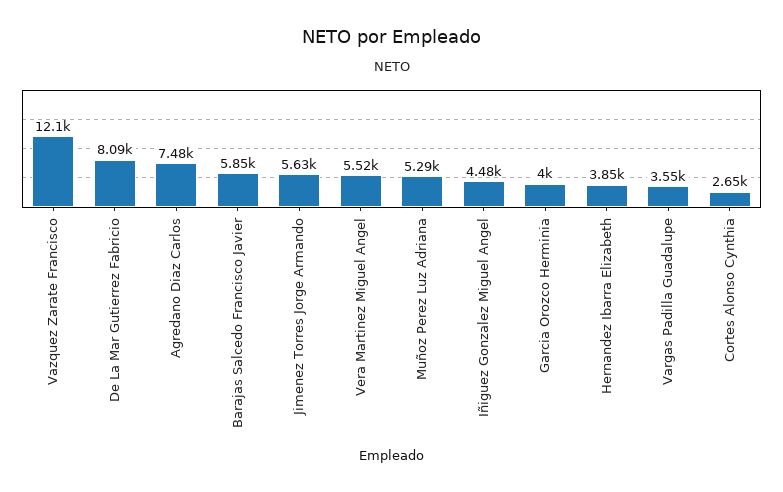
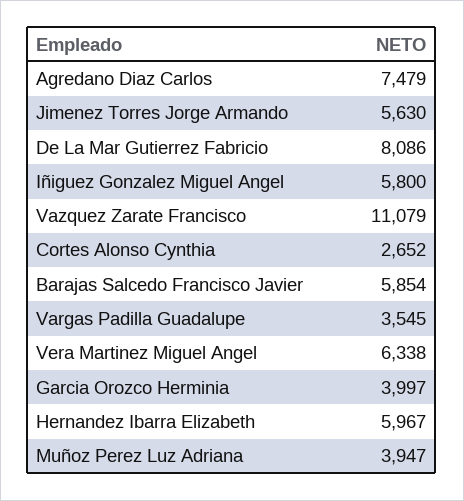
  {
-   "Vazquez Zarate Francisco": 12100,
+   "Vazquez Zarate Francisco": 11079,
    "De La Mar Gutierrez Fabricio": 8086,
    "Agredano Diaz Carlos": 7479,
    "Barajas Salcedo Francisco Javier": 5854,
    "Jimenez Torres Jorge Armando": 5630,
-   "Vera Martinez Miguel Angel": 5520,
+   "Vera Martinez Miguel Angel": 6338,
-   "Muñoz Perez Luz Adriana": 5290,
+   "Muñoz Perez Luz Adriana": 3947,
-   "Iñiguez Gonzalez Miguel Angel": 4480,
+   "Iñiguez Gonzalez Miguel Angel": 5800,
    "Garcia Orozco Herminia": 3997,
-   "Hernandez Ibarra Elizabeth": 3850,
+   "Hernandez Ibarra Elizabeth": 5967,
    "Vargas Padilla Guadalupe": 3545,
    "Cortes Alonso Cynthia": 2652
  }

